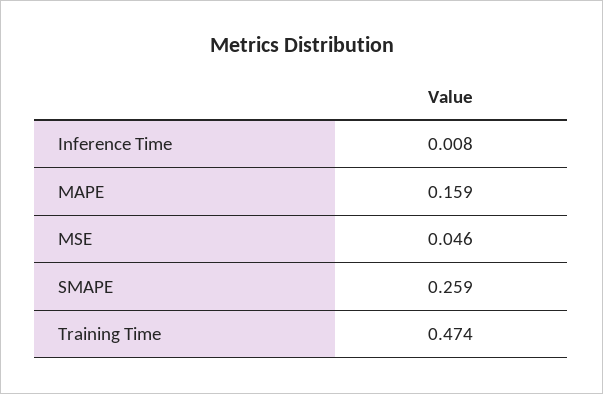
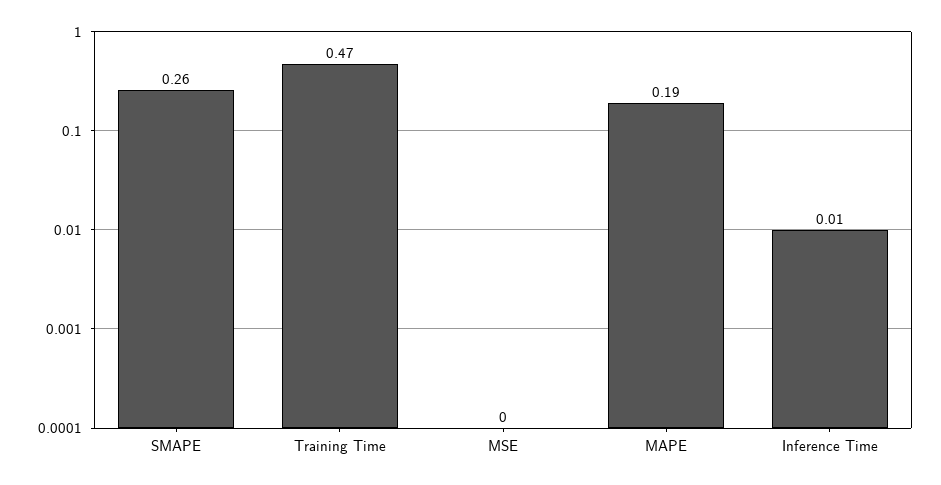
  {
    "Inference Time": 0.008,
-   "MAPE": 0.159,
+   "MAPE": 0.19,
-   "MSE": 0.046,
+   "MSE": 0,
    "SMAPE": 0.259,
    "Training Time": 0.474
  }

